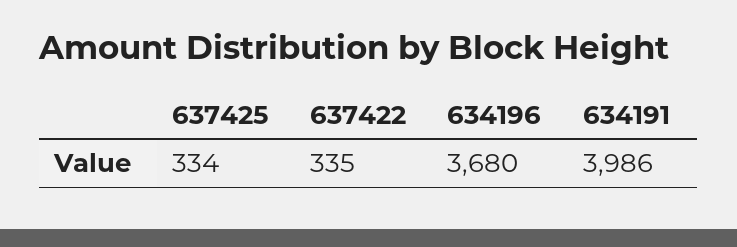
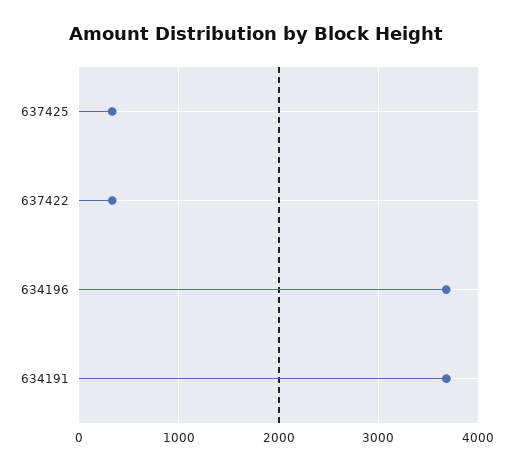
  {
    "637425": 334,
    "637422": 335,
    "634196": 3680,
-   "634191": 3986
+   "634191": 3700
  }

